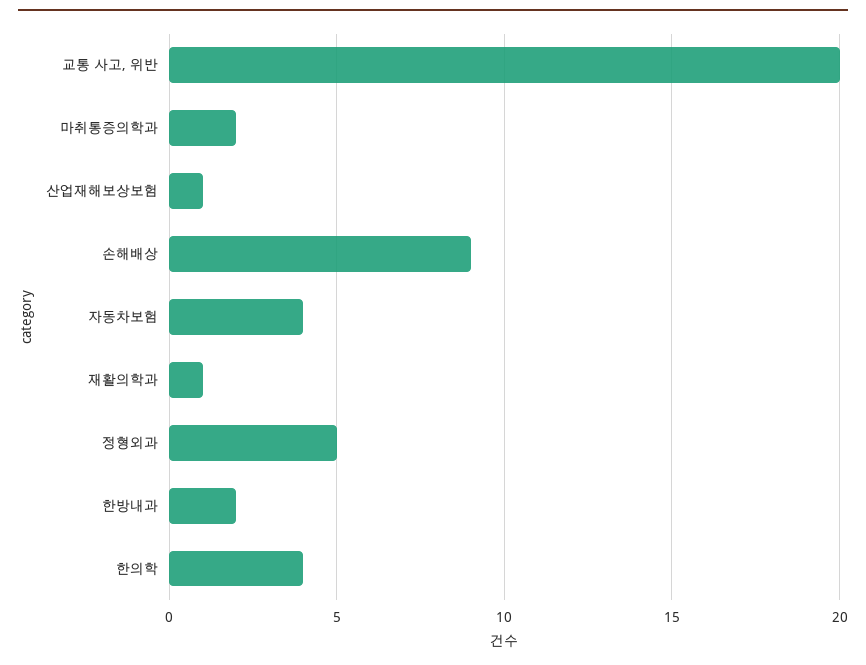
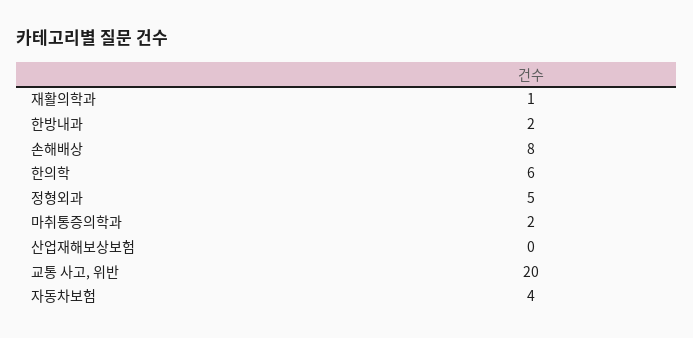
  {
    "교통 사고, 위반": 20,
    "마취통증의학과": 2,
-   "산업재해보상보험": 1,
+   "산업재해보상보험": 0,
-   "손해배상": 9,
+   "손해배상": 8,
    "자동차보험": 4,
    "재활의학과": 1,
    "정형외과": 5,
    "한방내과": 2,
-   "한의학": 4
+   "한의학": 6
  }

